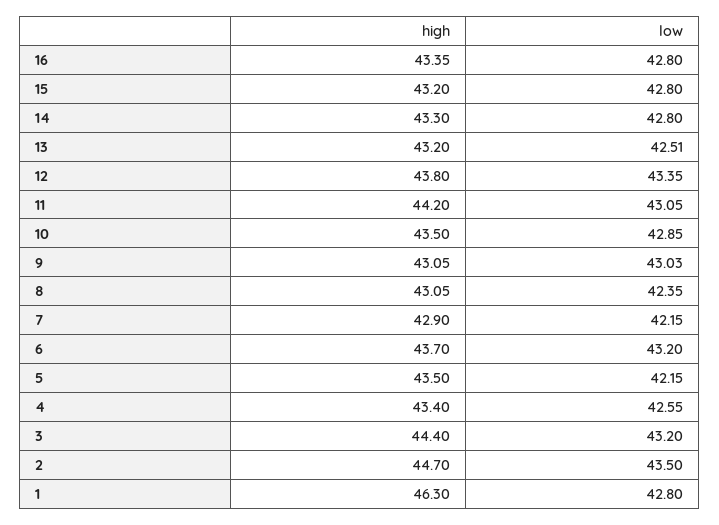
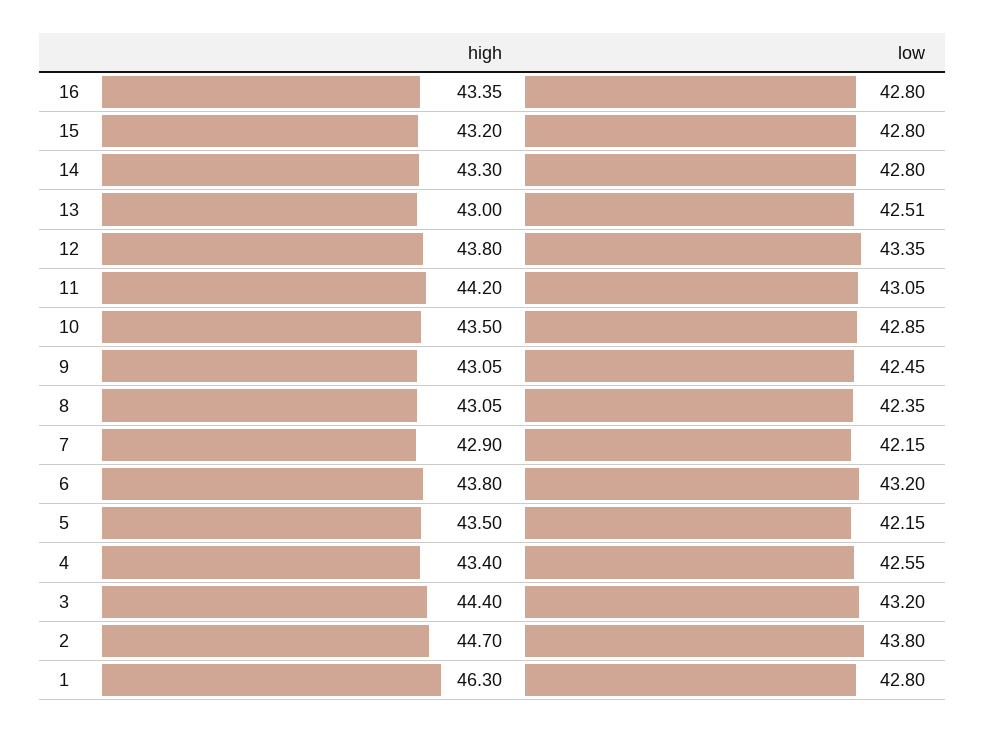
  {
    "high": {
      "16": 43.35,
      "15": 43.2,
      "14": 43.3,
-     "13": 43.2,
+     "13": 43,
      "12": 43.8,
      "11": 44.2,
      "10": 43.5,
      "9": 43.05,
      "8": 43.05,
      "7": 42.9,
-     "6": 43.7,
+     "6": 43.8,
      "5": 43.5,
      "4": 43.4,
      "3": 44.4,
      "2": 44.7,
      "1": 46.3
    },
    "low": {
      "16": 42.8,
      "15": 42.8,
      "14": 42.8,
      "13": 42.51,
      "12": 43.35,
      "11": 43.05,
      "10": 42.85,
-     "9": 43.03,
+     "9": 42.45,
      "8": 42.35,
      "7": 42.15,
      "6": 43.2,
      "5": 42.15,
      "4": 42.55,
      "3": 43.2,
-     "2": 43.5,
+     "2": 43.8,
      "1": 42.8
    }
  }

